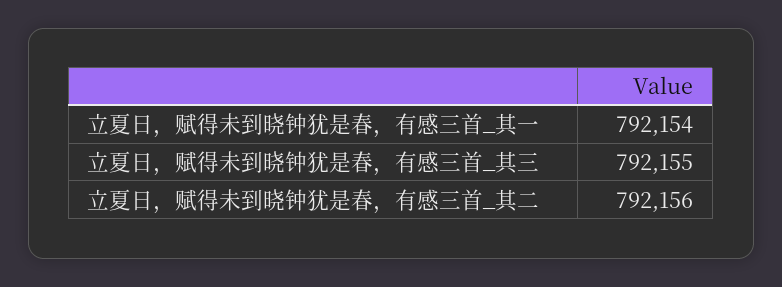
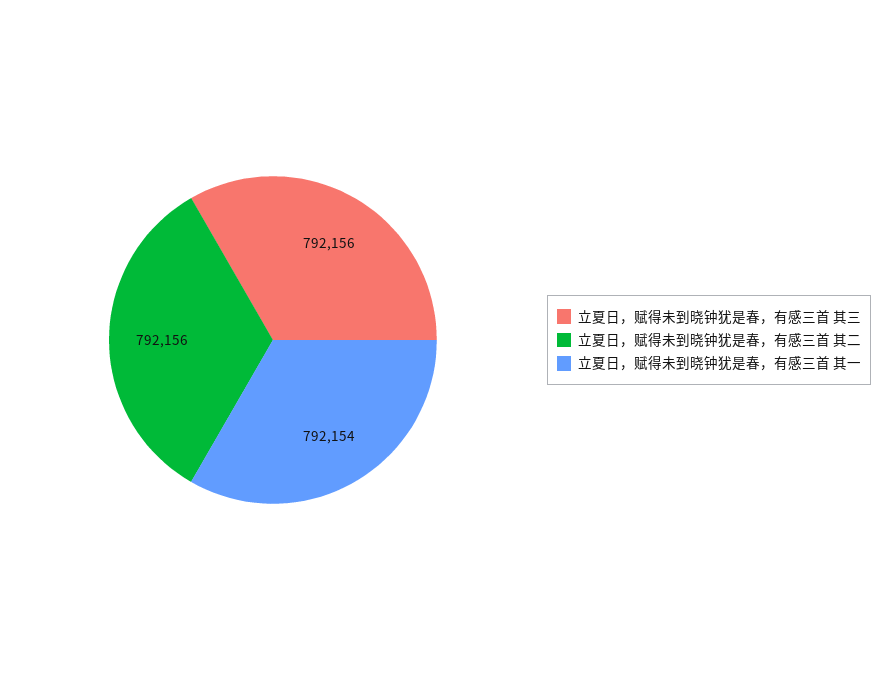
  {
    "立夏日，赋得未到晓钟犹是春，有感三首_其一": 792154,
-   "立夏日，赋得未到晓钟犹是春，有感三首_其三": 792155,
+   "立夏日，赋得未到晓钟犹是春，有感三首_其三": 792156,
    "立夏日，赋得未到晓钟犹是春，有感三首_其二": 792156
  }

